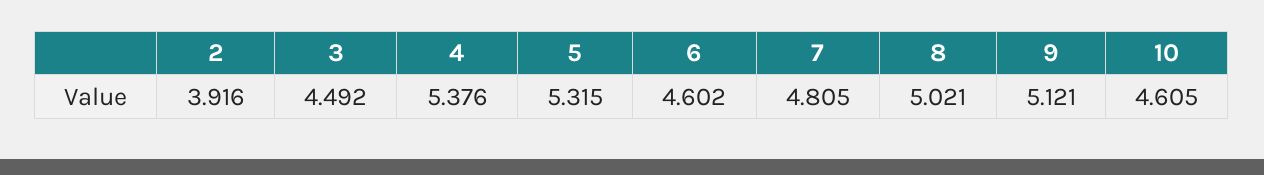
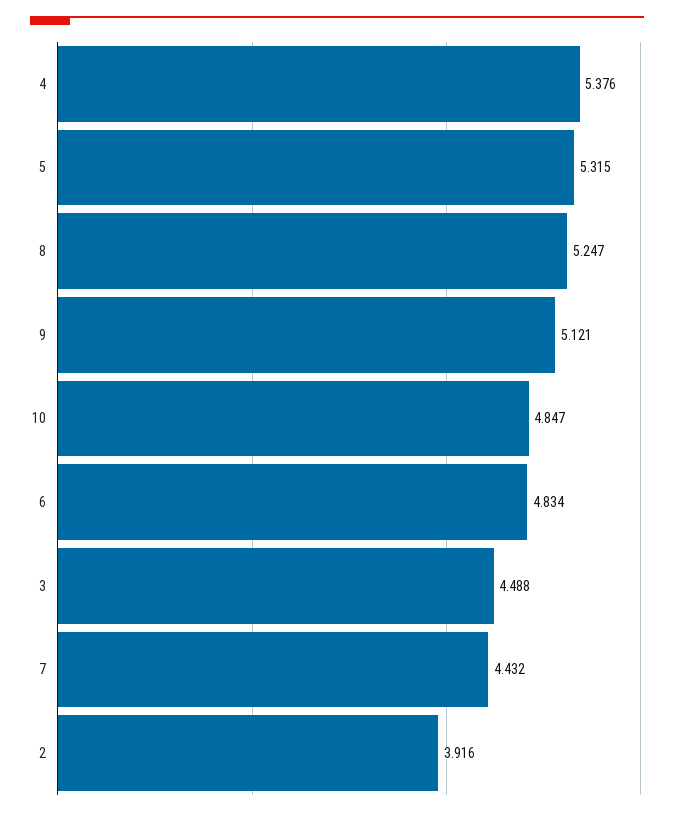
  {
    "2": 3.916,
-   "3": 4.492,
+   "3": 4.488,
    "4": 5.376,
    "5": 5.315,
-   "6": 4.602,
+   "6": 4.834,
-   "7": 4.805,
+   "7": 4.432,
-   "8": 5.021,
+   "8": 5.247,
    "9": 5.121,
-   "10": 4.605
+   "10": 4.847
  }

